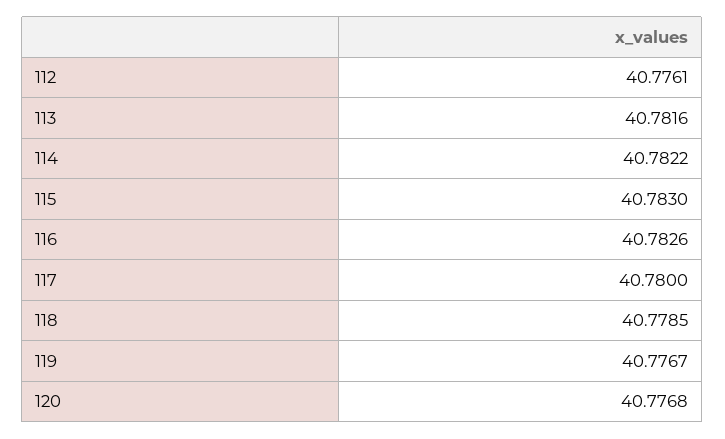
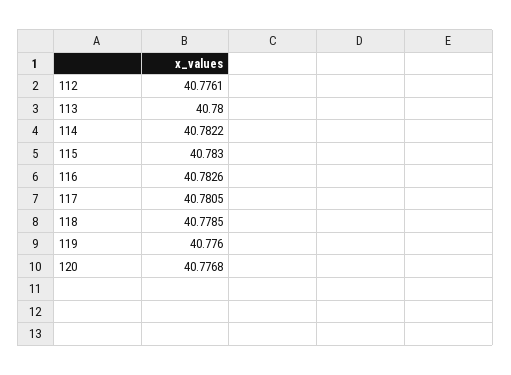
  {
    "112": 40.7761,
-   "113": 40.7816,
+   "113": 40.78,
    "114": 40.7822,
    "115": 40.783,
    "116": 40.7826,
-   "117": 40.78,
+   "117": 40.7805,
    "118": 40.7785,
-   "119": 40.7767,
+   "119": 40.776,
    "120": 40.7768
  }

